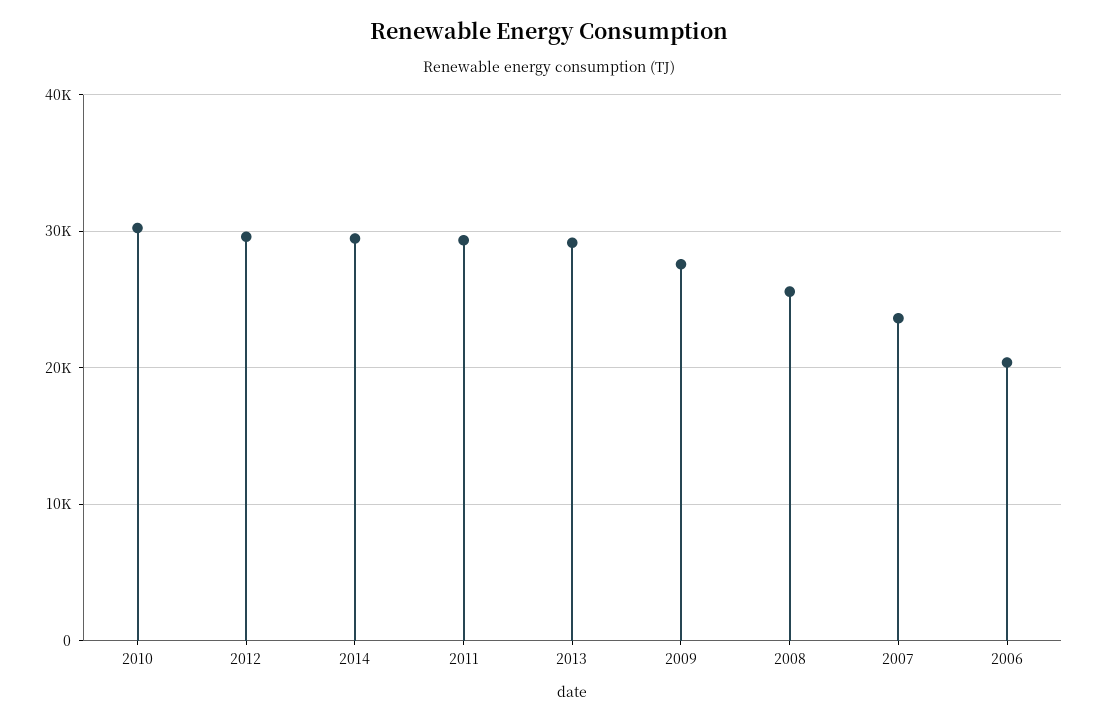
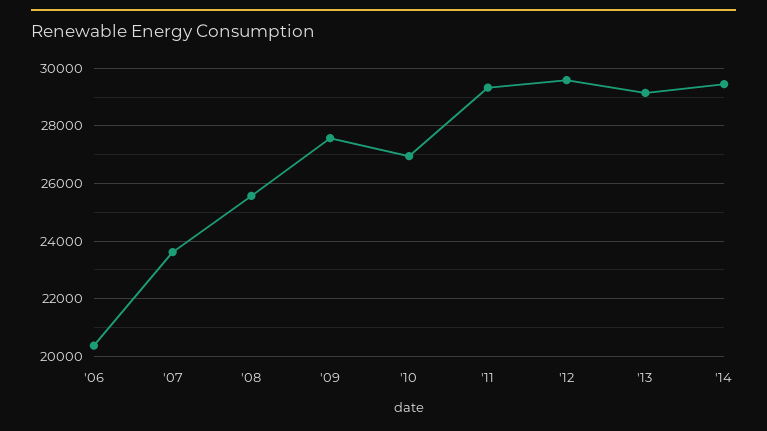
  {
-   "2010": 30000,
+   "2010": 27000,
    "2012": 29500,
    "2014": 29500,
    "2011": 29250,
    "2013": 29250,
    "2009": 27500,
    "2008": 25500,
    "2007": 23500,
    "2006": 20500
  }

